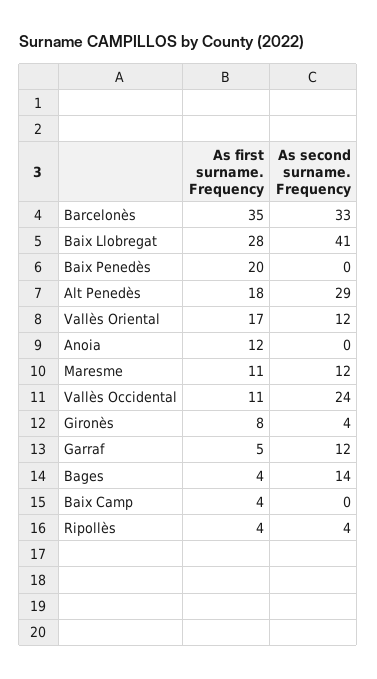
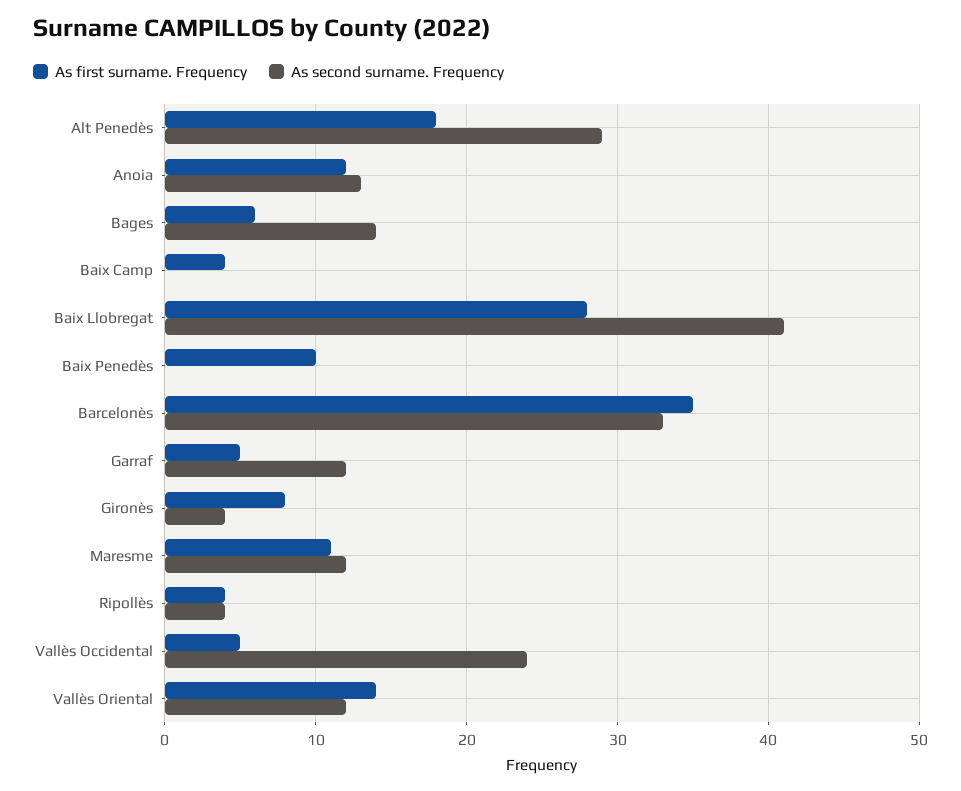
  {
    "As first surname. Frequency": {
      "Barcelonès": 35,
      "Baix Llobregat": 28,
-     "Baix Penedès": 20,
+     "Baix Penedès": 10,
      "Alt Penedès": 18,
-     "Vallès Oriental": 17,
+     "Vallès Oriental": 14,
      "Anoia": 12,
      "Maresme": 11,
-     "Vallès Occidental": 11,
+     "Vallès Occidental": 5,
      "Gironès": 8,
      "Garraf": 5,
-     "Bages": 4,
+     "Bages": 6,
      "Baix Camp": 4,
      "Ripollès": 4
    },
    "As second surname. Frequency": {
      "Barcelonès": 33,
      "Baix Llobregat": 41,
      "Baix Penedès": 0,
      "Alt Penedès": 29,
      "Vallès Oriental": 12,
-     "Anoia": 0,
+     "Anoia": 13,
      "Maresme": 12,
      "Vallès Occidental": 24,
      "Gironès": 4,
      "Garraf": 12,
      "Bages": 14,
      "Baix Camp": 0,
      "Ripollès": 4
    }
  }

